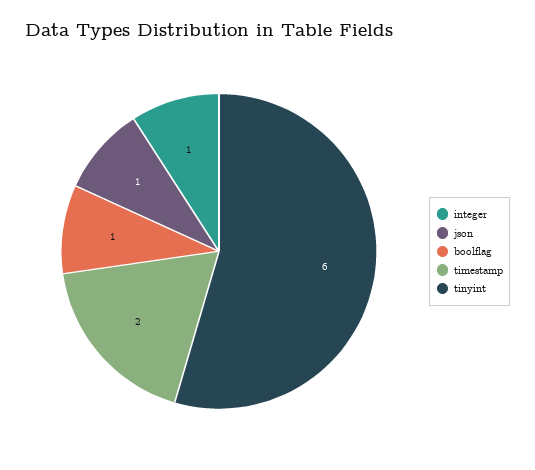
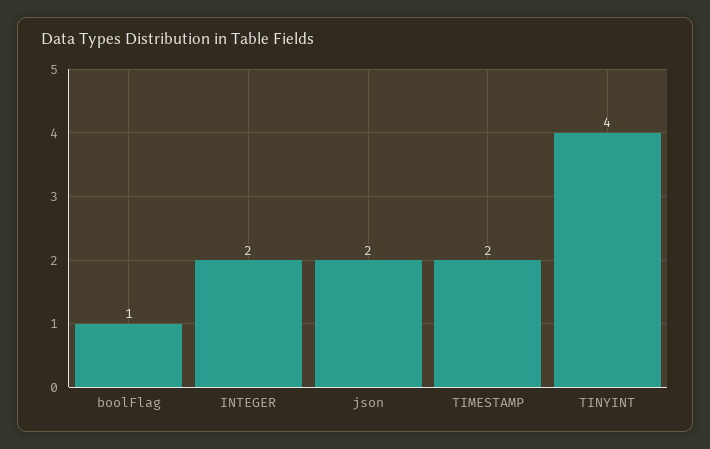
  {
-   "integer": 1,
+   "integer": 2,
-   "json": 1,
+   "json": 2,
    "boolflag": 1,
    "timestamp": 2,
-   "tinyint": 6
+   "tinyint": 4
  }

